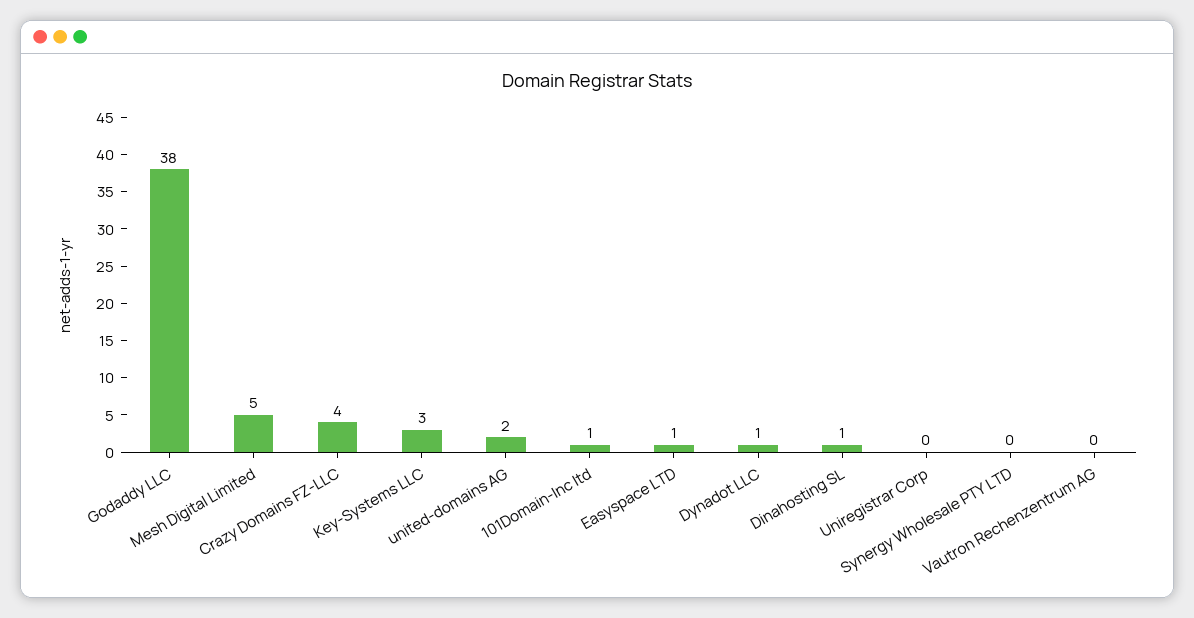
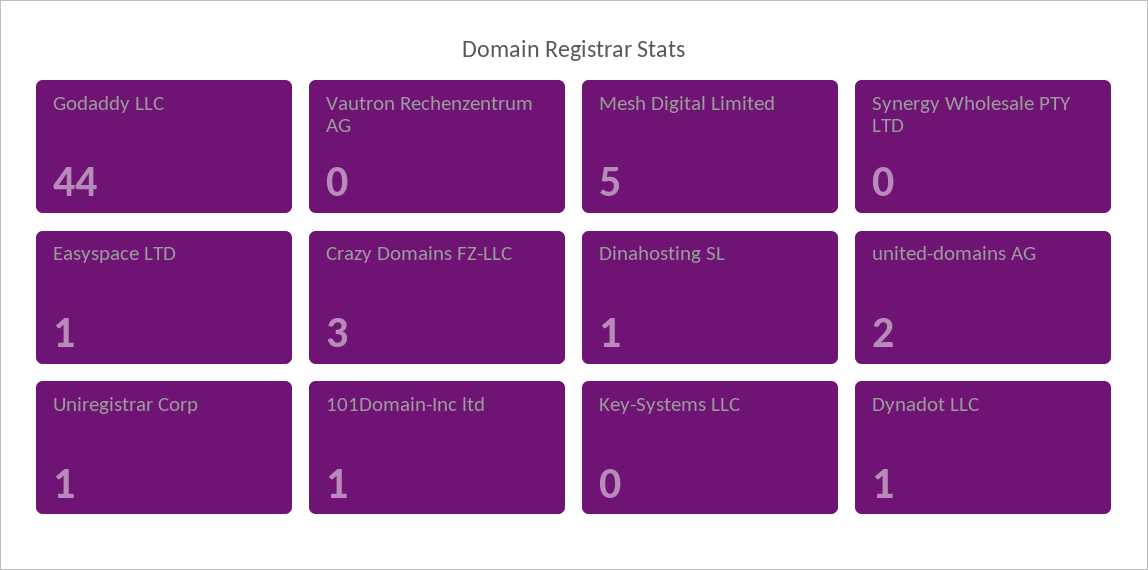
  {
-   "Godaddy LLC": 38,
+   "Godaddy LLC": 44,
    "Mesh Digital Limited": 5,
-   "Crazy Domains FZ-LLC": 4,
+   "Crazy Domains FZ-LLC": 3,
-   "Key-Systems LLC": 3,
+   "Key-Systems LLC": 0,
    "united-domains AG": 2,
    "101Domain-Inc ltd": 1,
    "Easyspace LTD": 1,
    "Dynadot LLC": 1,
    "Dinahosting SL": 1,
-   "Uniregistrar Corp": 0,
+   "Uniregistrar Corp": 1,
    "Synergy Wholesale PTY LTD": 0,
    "Vautron Rechenzentrum AG": 0
  }

